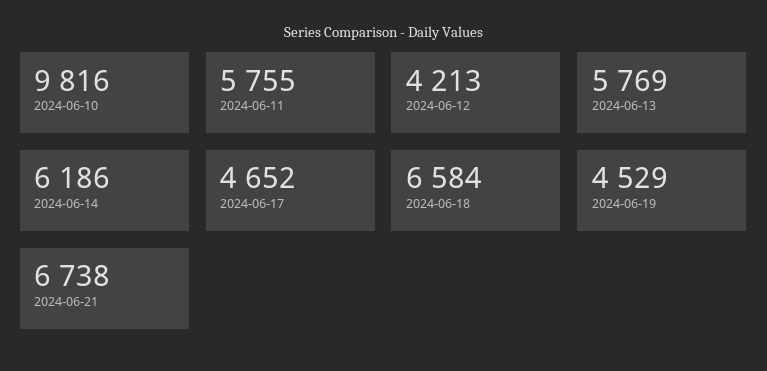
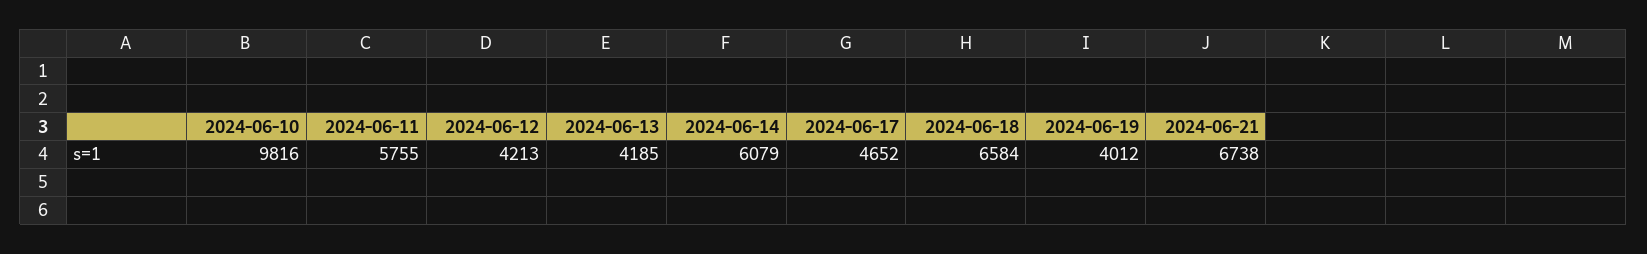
  {
    "2024-06-10": 9816,
    "2024-06-11": 5755,
    "2024-06-12": 4213,
-   "2024-06-13": 5769,
+   "2024-06-13": 4185,
-   "2024-06-14": 6186,
+   "2024-06-14": 6079,
    "2024-06-17": 4652,
    "2024-06-18": 6584,
-   "2024-06-19": 4529,
+   "2024-06-19": 4012,
    "2024-06-21": 6738
  }

